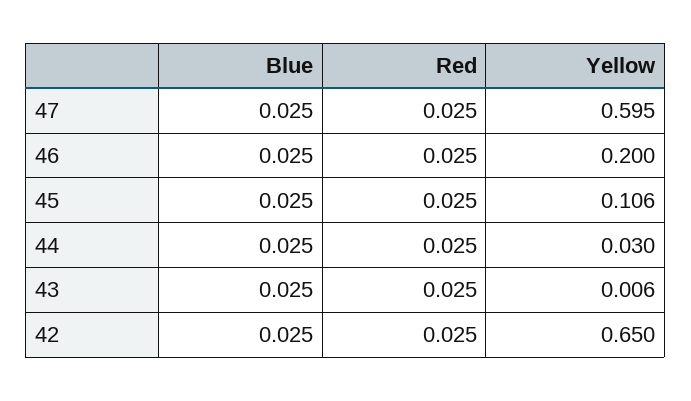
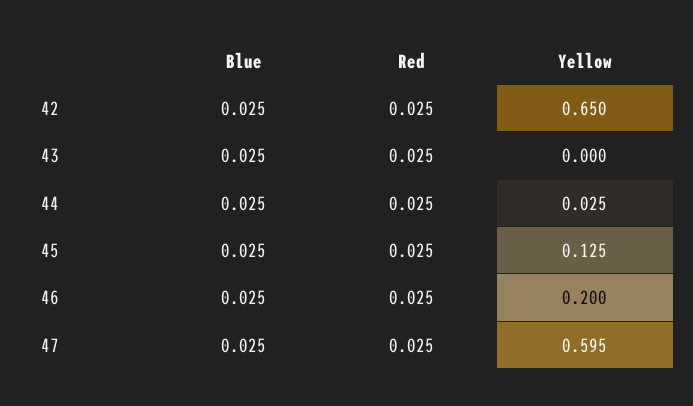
  {
    "Blue": {
      "47": 0.025,
      "46": 0.025,
      "45": 0.025,
      "44": 0.025,
      "43": 0.025,
      "42": 0.025
    },
    "Red": {
      "47": 0.025,
      "46": 0.025,
      "45": 0.025,
      "44": 0.025,
      "43": 0.025,
      "42": 0.025
    },
    "Yellow": {
      "47": 0.595,
      "46": 0.2,
-     "45": 0.106,
+     "45": 0.125,
-     "44": 0.03,
+     "44": 0.025,
-     "43": 0.006,
+     "43": 0,
      "42": 0.65
    }
  }

